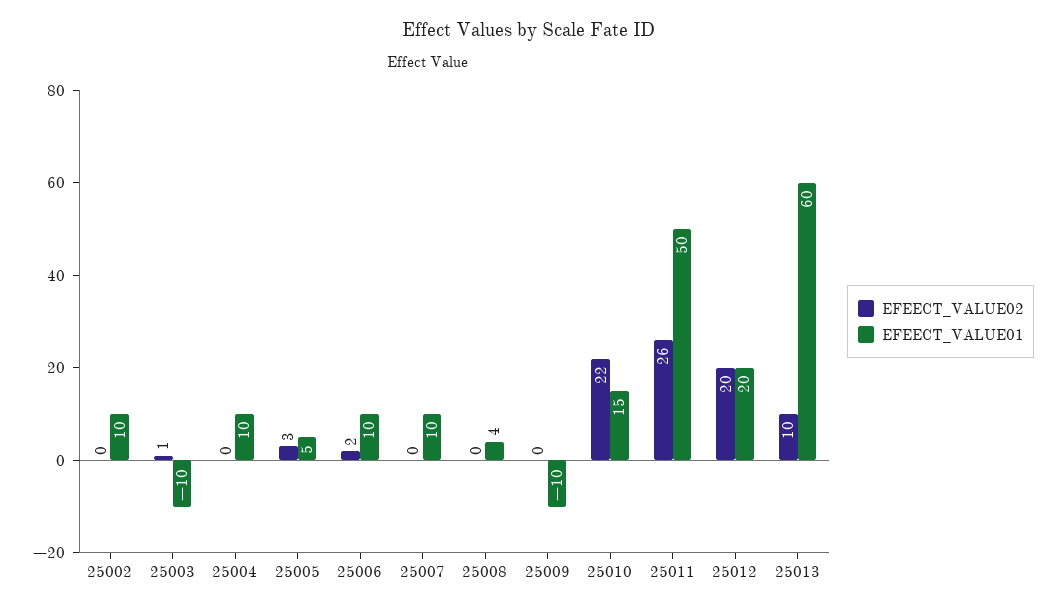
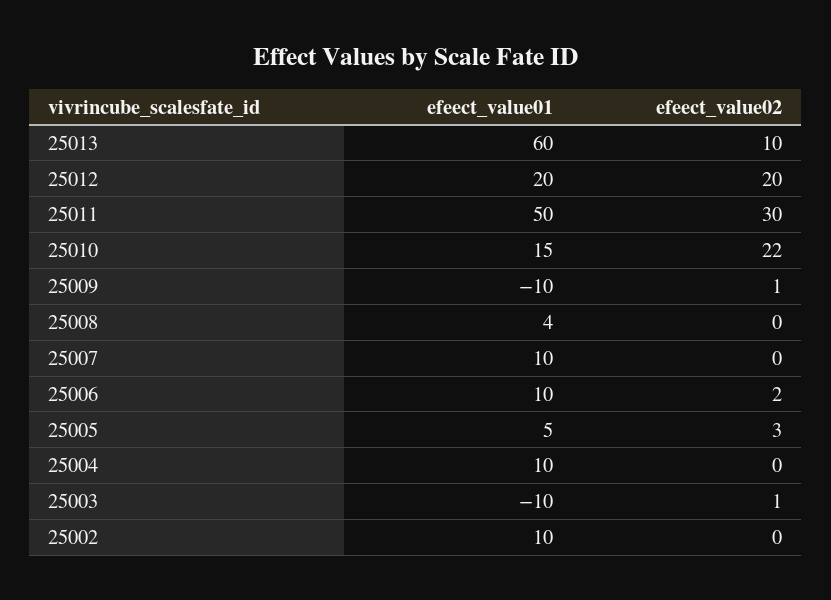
  {
    "EFEECT_VALUE02": {
      "25002": 0,
      "25003": 1,
      "25004": 0,
      "25005": 3,
      "25006": 2,
      "25007": 0,
      "25008": 0,
-     "25009": 0,
+     "25009": 1,
      "25010": 22,
-     "25011": 26,
+     "25011": 30,
      "25012": 20,
      "25013": 10
    },
    "EFEECT_VALUE01": {
      "25002": 10,
      "25003": -10,
      "25004": 10,
      "25005": 5,
      "25006": 10,
      "25007": 10,
      "25008": 4,
      "25009": -10,
      "25010": 15,
      "25011": 50,
      "25012": 20,
      "25013": 60
    }
  }

